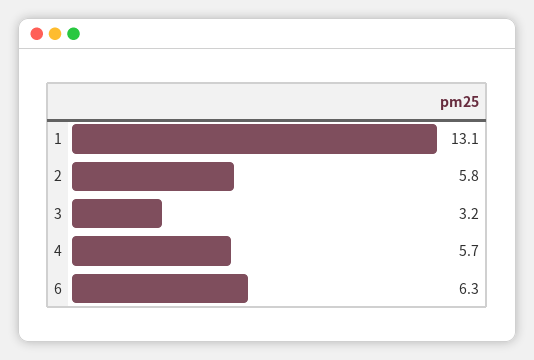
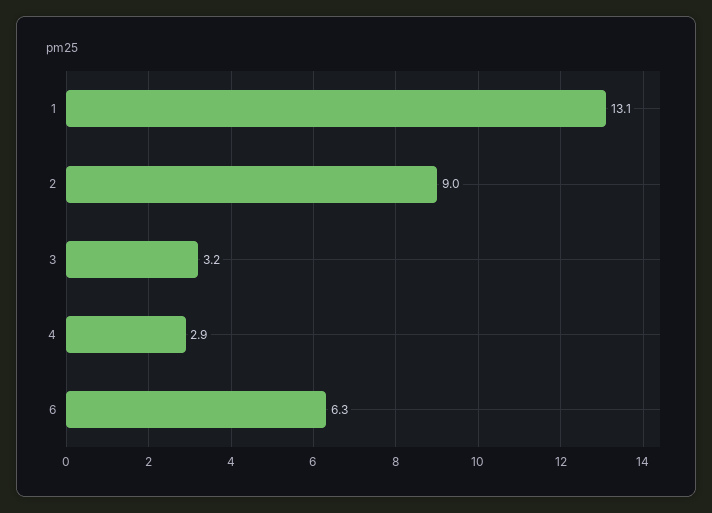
  {
    "1": 13.1,
-   "2": 5.8,
+   "2": 9,
    "3": 3.2,
-   "4": 5.7,
+   "4": 2.9,
    "6": 6.3
  }

